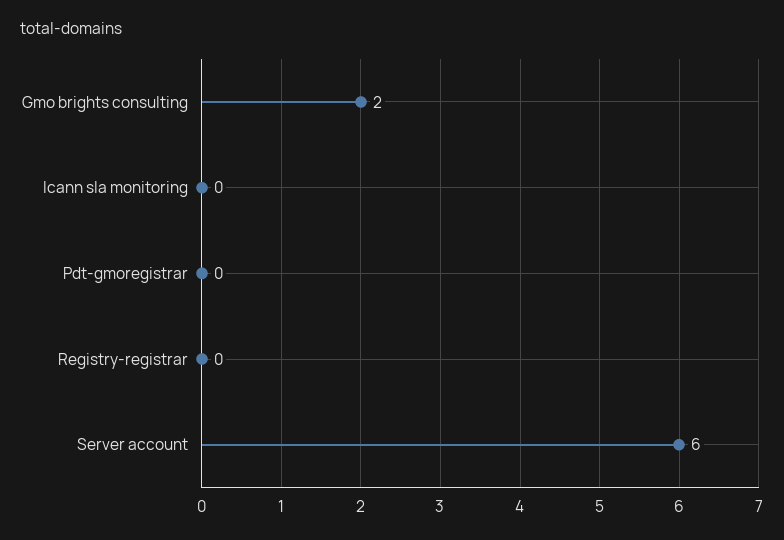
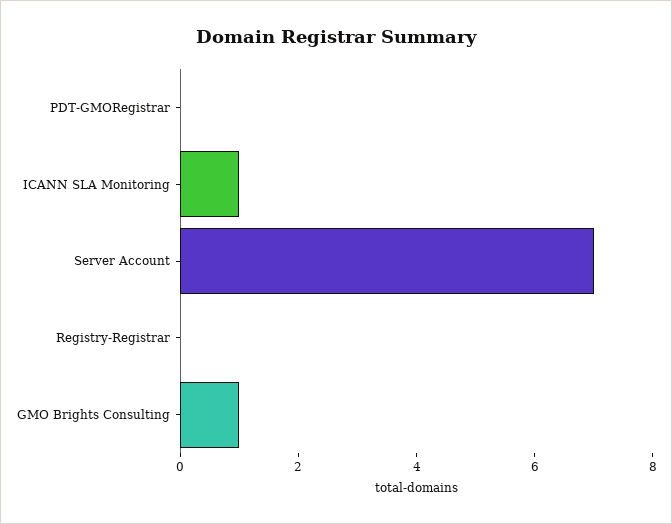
  {
-   "Gmo brights consulting": 2,
+   "Gmo brights consulting": 1,
-   "Icann sla monitoring": 0,
+   "Icann sla monitoring": 1,
    "Pdt-gmoregistrar": 0,
    "Registry-registrar": 0,
-   "Server account": 6
+   "Server account": 7
  }

